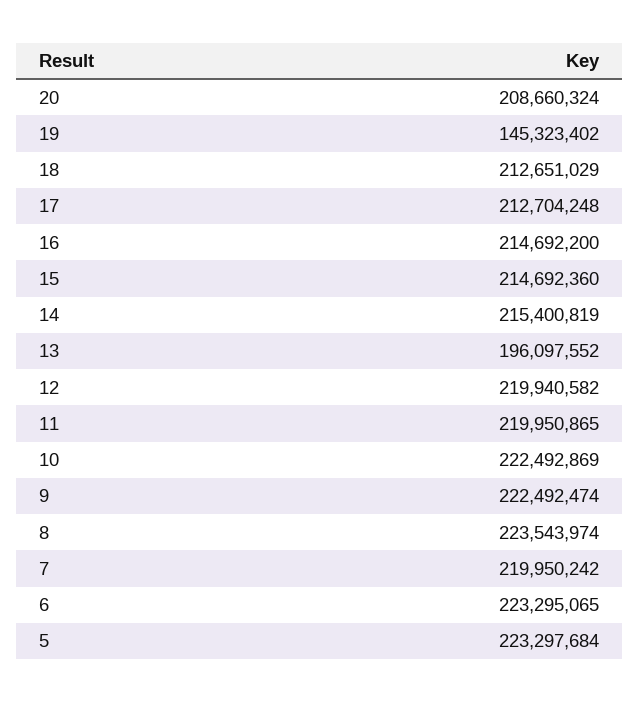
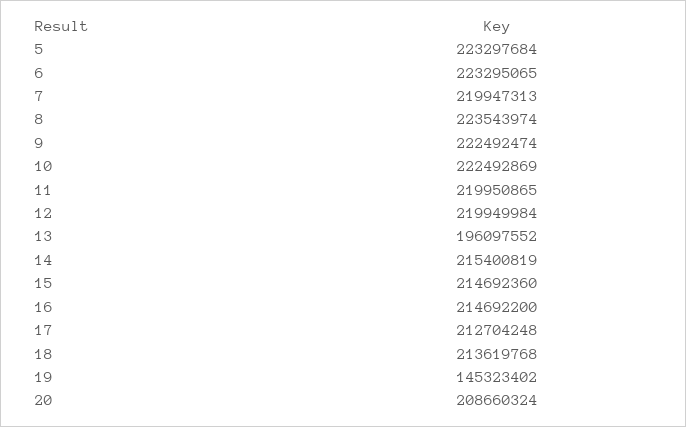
  {
    "20": 208660324,
    "19": 145323402,
-   "18": 212651029,
+   "18": 213619768,
    "17": 212704248,
    "16": 214692200,
    "15": 214692360,
    "14": 215400819,
    "13": 196097552,
-   "12": 219940582,
+   "12": 219949984,
    "11": 219950865,
    "10": 222492869,
    "9": 222492474,
    "8": 223543974,
-   "7": 219950242,
+   "7": 219947313,
    "6": 223295065,
    "5": 223297684
  }

